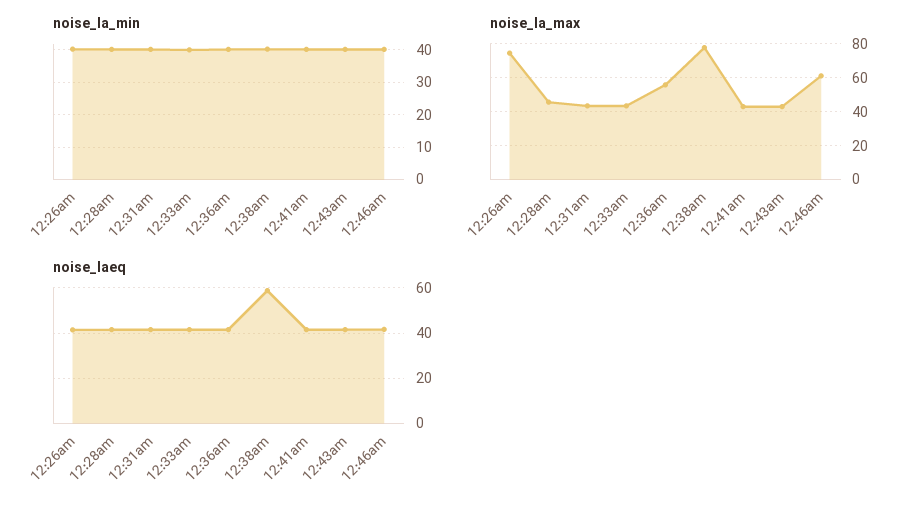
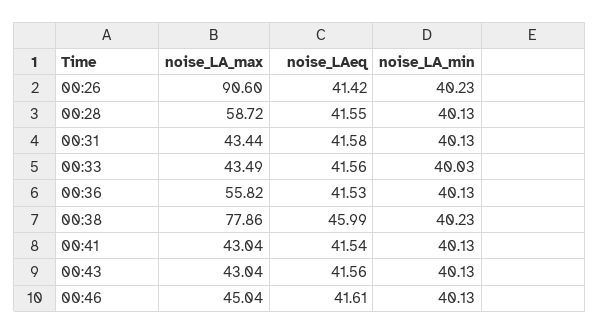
  {
    "noise_la_min": {
      "12:26am": 40.23,
      "12:28am": 40.13,
      "12:31am": 40.13,
      "12:33am": 40.03,
      "12:36am": 40.13,
      "12:38am": 40.23,
      "12:41am": 40.13,
      "12:43am": 40.13,
      "12:46am": 40.13
    },
    "noise_la_max": {
-     "12:26am": 75,
+     "12:26am": 90.6,
-     "12:28am": 45,
+     "12:28am": 58.72,
      "12:31am": 43.44,
      "12:33am": 43.49,
      "12:36am": 55.82,
      "12:38am": 77.86,
      "12:41am": 43.04,
      "12:43am": 43.04,
-     "12:46am": 60
+     "12:46am": 45.04
    },
    "noise_laeq": {
      "12:26am": 41.42,
      "12:28am": 41.55,
      "12:31am": 41.58,
      "12:33am": 41.56,
      "12:36am": 41.53,
-     "12:38am": 60,
+     "12:38am": 45.99,
      "12:41am": 41.54,
      "12:43am": 41.56,
      "12:46am": 41.61
    }
  }

